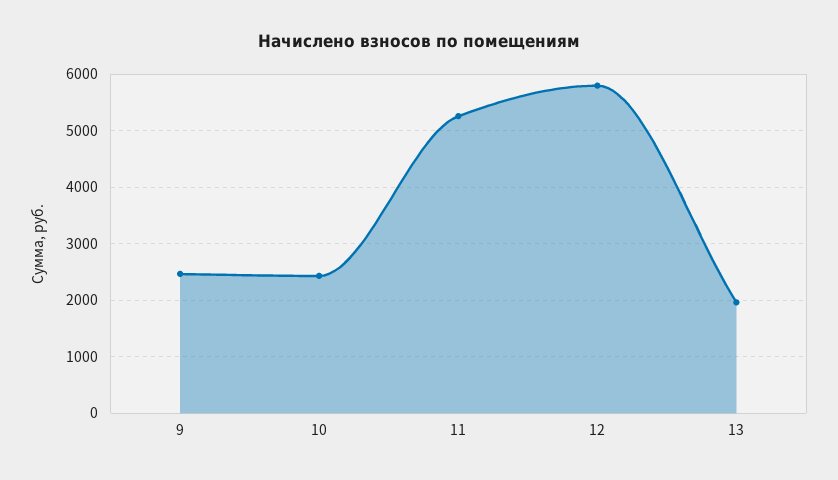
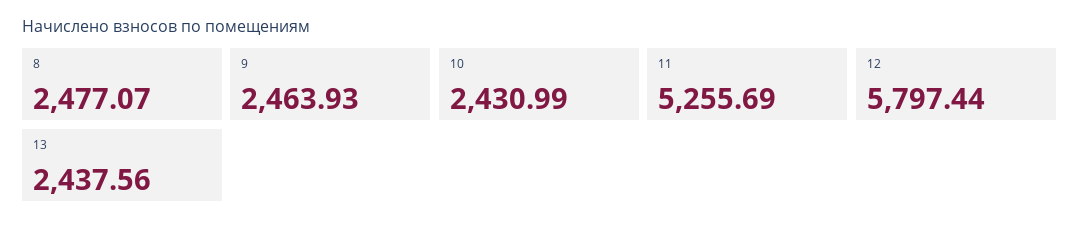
  {
    "9": 2463.93,
    "10": 2430.99,
    "11": 5255.69,
    "12": 5797.44,
-   "13": 2000
+   "13": 2437.56,
+   "8": 2477.07
  }

